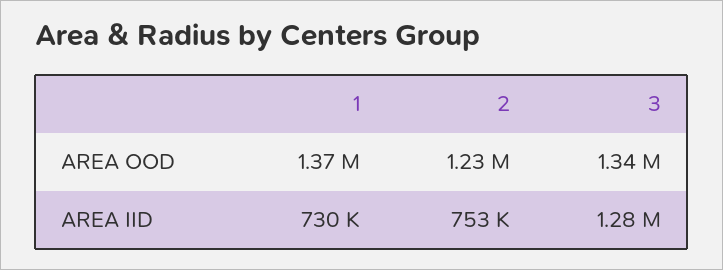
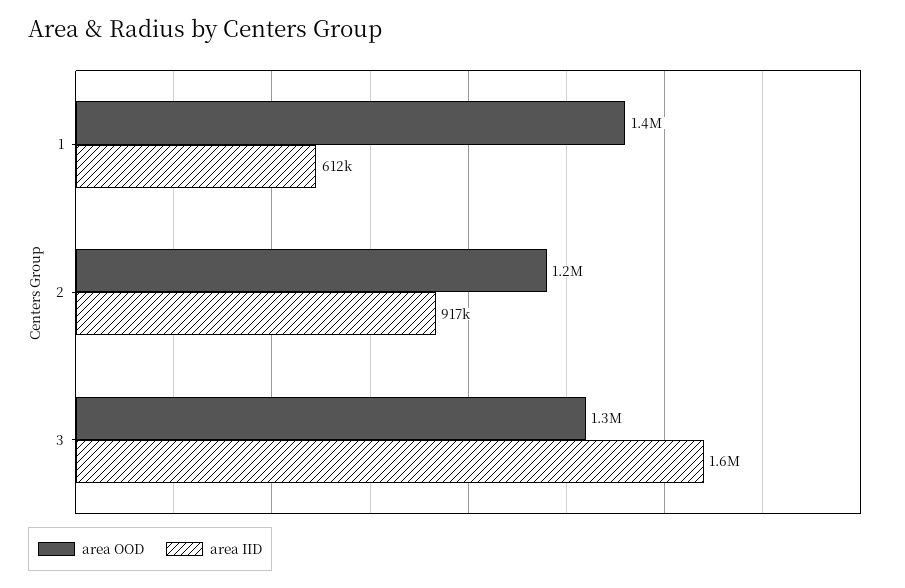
  {
    "AREA OOD": {
      "1": 1370000,
      "2": 1230000,
      "3": 1340000
    },
    "AREA IID": {
-     "1": 730000,
+     "1": 612000,
-     "2": 753000,
+     "2": 917000,
-     "3": 1280000
+     "3": 1600000
    }
  }

